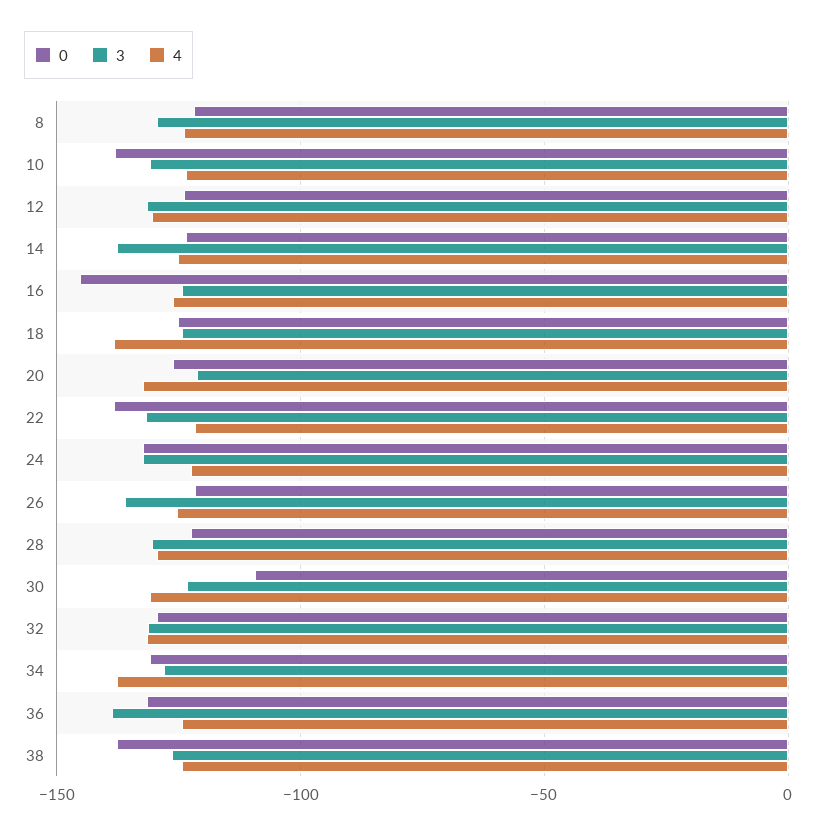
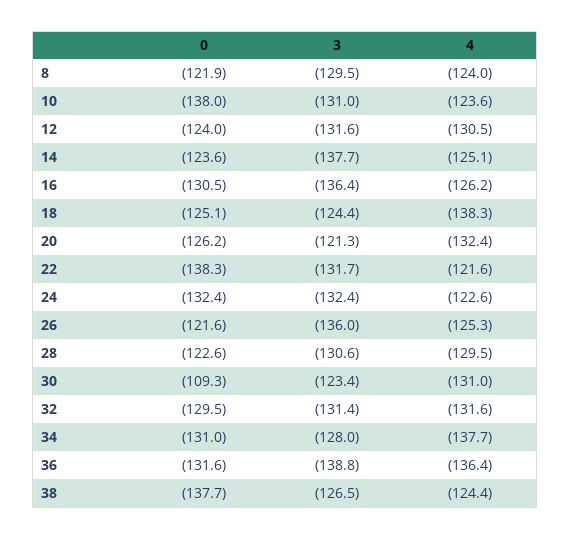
  {
    "0": {
      "8": -121.9,
      "10": -138,
      "12": -124,
      "14": -123.6,
-     "16": -145,
+     "16": -130.5,
      "18": -125.1,
      "20": -126.2,
      "22": -138.3,
      "24": -132.4,
      "26": -121.6,
      "28": -122.6,
      "30": -109.3,
      "32": -129.5,
      "34": -131,
      "36": -131.6,
      "38": -137.7
    },
    "3": {
      "8": -129.5,
      "10": -131,
      "12": -131.6,
      "14": -137.7,
-     "16": -125,
+     "16": -136.4,
      "18": -124.4,
      "20": -121.3,
      "22": -131.7,
      "24": -132.4,
      "26": -136,
      "28": -130.6,
      "30": -123.4,
      "32": -131.4,
      "34": -128,
      "36": -138.8,
      "38": -126.5
    },
    "4": {
      "8": -124,
      "10": -123.6,
      "12": -130.5,
      "14": -125.1,
      "16": -126.2,
      "18": -138.3,
      "20": -132.4,
      "22": -121.6,
      "24": -122.6,
      "26": -125.3,
      "28": -129.5,
      "30": -131,
      "32": -131.6,
      "34": -137.7,
-     "36": -125,
+     "36": -136.4,
      "38": -124.4
    }
  }

